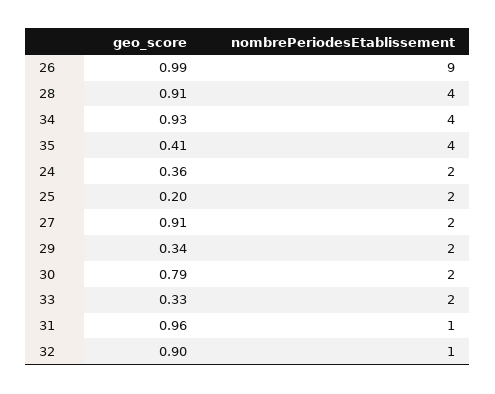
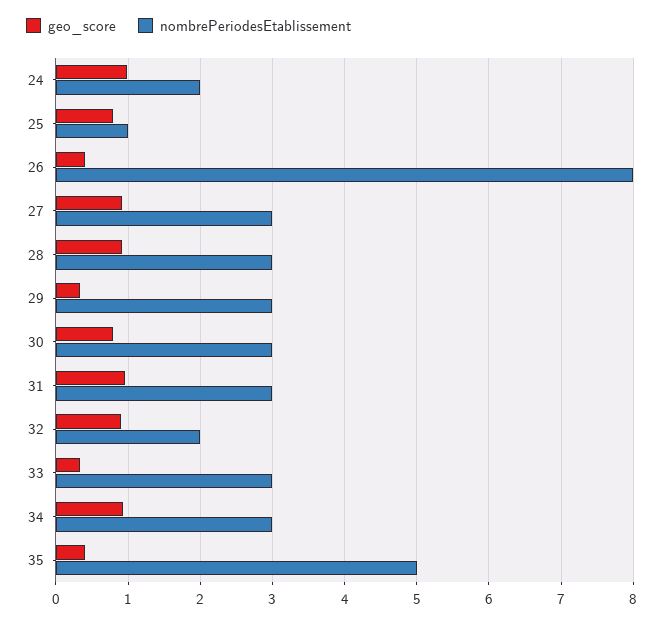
  {
    "geo_score": {
-     "26": 0.99,
+     "26": 0.4,
      "28": 0.91,
      "34": 0.93,
      "35": 0.41,
-     "24": 0.36,
+     "24": 1,
-     "25": 0.2,
+     "25": 0.8,
      "27": 0.91,
      "29": 0.34,
      "30": 0.79,
      "33": 0.33,
      "31": 0.96,
      "32": 0.9
    },
    "nombrePeriodesEtablissement": {
-     "26": 9,
+     "26": 8,
-     "28": 4,
+     "28": 3,
-     "34": 4,
+     "34": 3,
-     "35": 4,
+     "35": 5,
      "24": 2,
-     "25": 2,
+     "25": 1,
-     "27": 2,
+     "27": 3,
-     "29": 2,
+     "29": 3,
-     "30": 2,
+     "30": 3,
-     "33": 2,
+     "33": 3,
-     "31": 1,
+     "31": 3,
-     "32": 1
+     "32": 2
    }
  }

